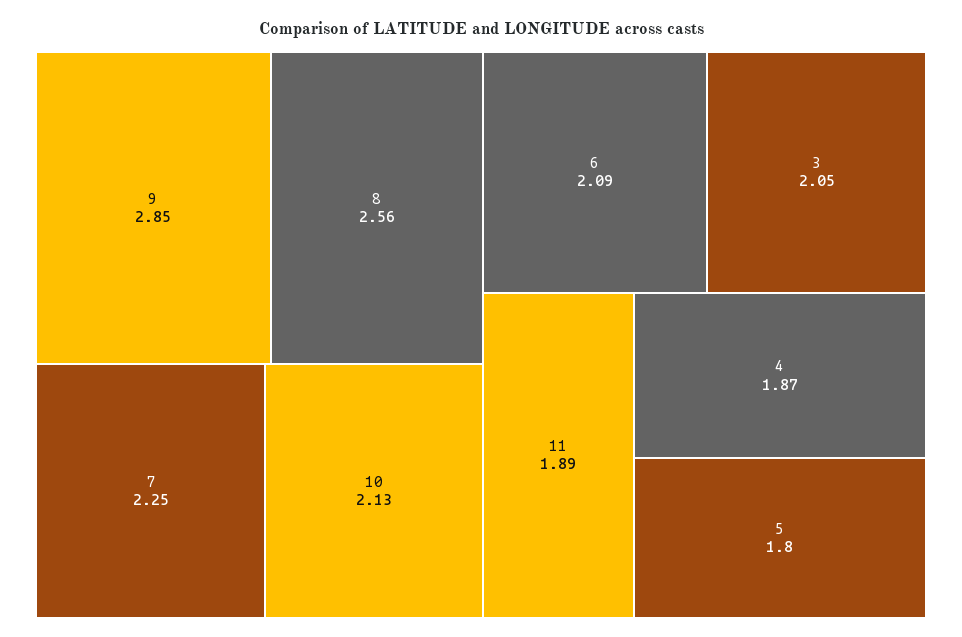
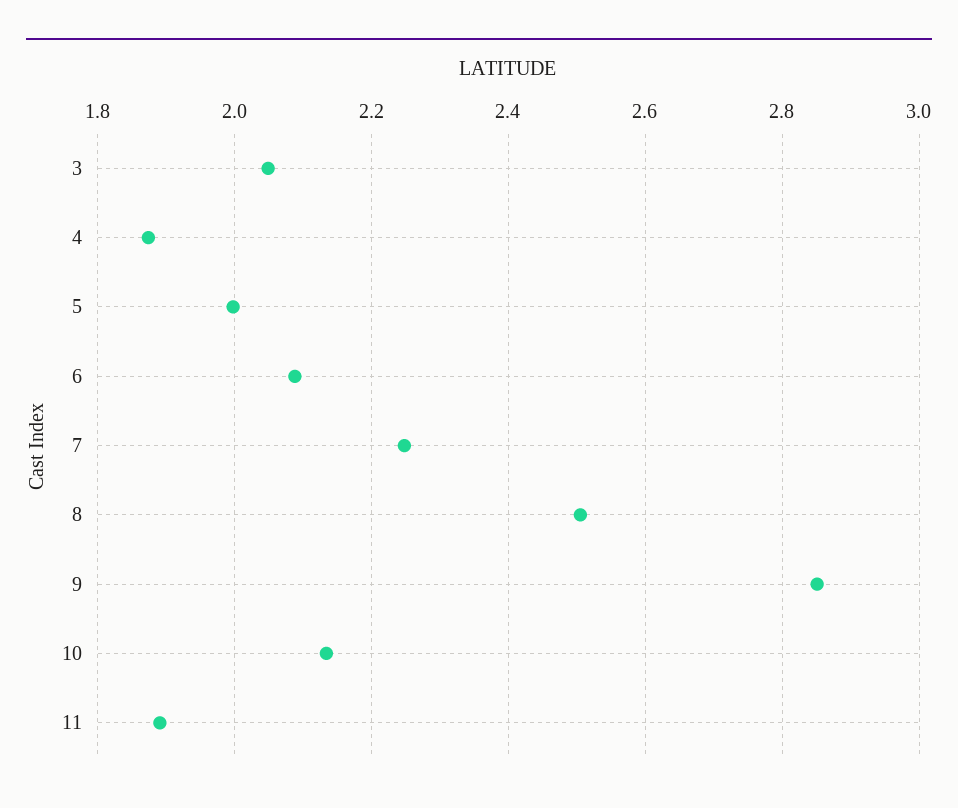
  {
    "9": 2.85,
-   "8": 2.56,
+   "8": 2.5,
    "7": 2.25,
    "10": 2.13,
    "6": 2.09,
    "3": 2.05,
    "11": 1.89,
    "4": 1.87,
-   "5": 1.8
+   "5": 2
  }

